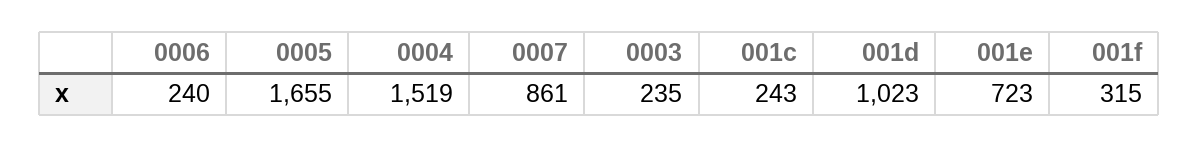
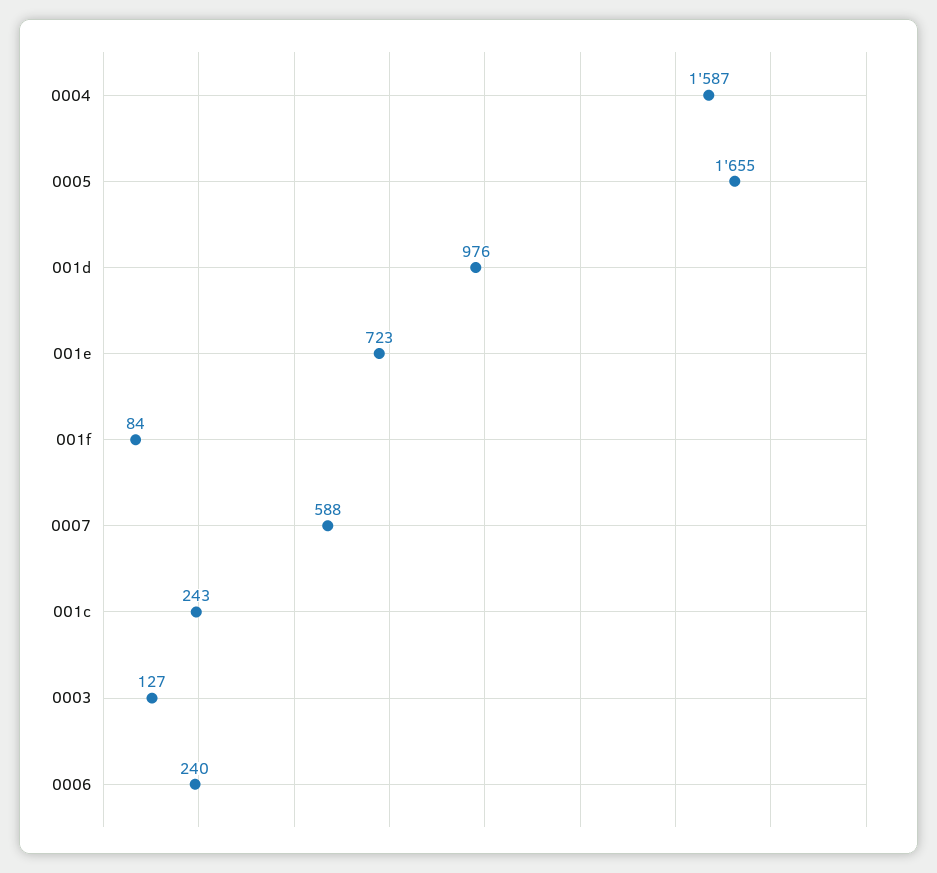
  {
    "0006": 240,
    "0005": 1655,
-   "0004": 1519,
+   "0004": 1587,
-   "0007": 861,
+   "0007": 588,
-   "0003": 235,
+   "0003": 127,
    "001c": 243,
-   "001d": 1023,
+   "001d": 976,
    "001e": 723,
-   "001f": 315
+   "001f": 84
  }

